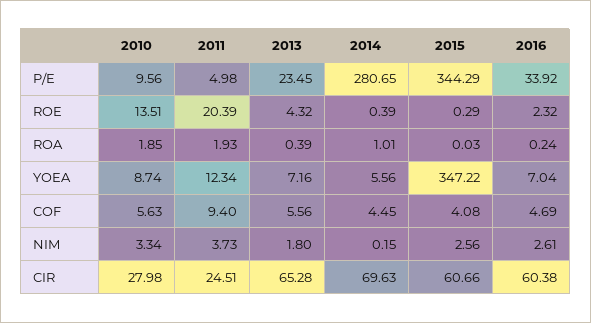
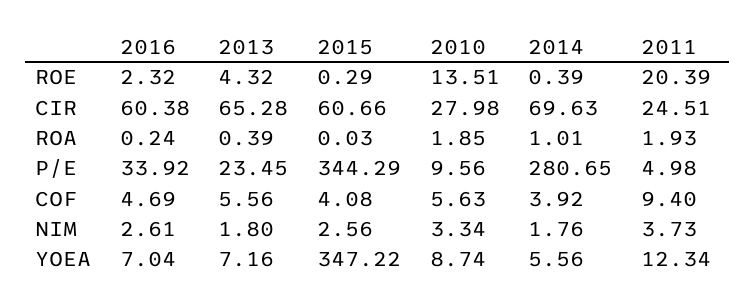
  {
    "2010": {
      "P/E": 9.56,
      "ROE": 13.51,
      "ROA": 1.85,
      "YOEA": 8.74,
      "COF": 5.63,
      "NIM": 3.34,
      "CIR": 27.98
    },
    "2011": {
      "P/E": 4.98,
      "ROE": 20.39,
      "ROA": 1.93,
      "YOEA": 12.34,
      "COF": 9.4,
      "NIM": 3.73,
      "CIR": 24.51
    },
    "2013": {
      "P/E": 23.45,
      "ROE": 4.32,
      "ROA": 0.39,
      "YOEA": 7.16,
      "COF": 5.56,
      "NIM": 1.8,
      "CIR": 65.28
    },
    "2014": {
      "P/E": 280.65,
      "ROE": 0.39,
      "ROA": 1.01,
      "YOEA": 5.56,
-     "COF": 4.45,
+     "COF": 3.92,
-     "NIM": 0.15,
+     "NIM": 1.76,
      "CIR": 69.63
    },
    "2015": {
      "P/E": 344.29,
      "ROE": 0.29,
      "ROA": 0.03,
      "YOEA": 347.22,
      "COF": 4.08,
      "NIM": 2.56,
      "CIR": 60.66
    },
    "2016": {
      "P/E": 33.92,
      "ROE": 2.32,
      "ROA": 0.24,
      "YOEA": 7.04,
      "COF": 4.69,
      "NIM": 2.61,
      "CIR": 60.38
    }
  }

